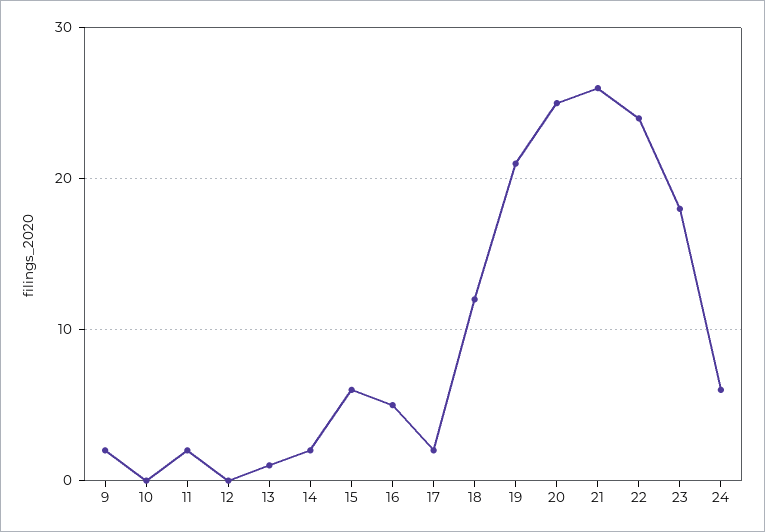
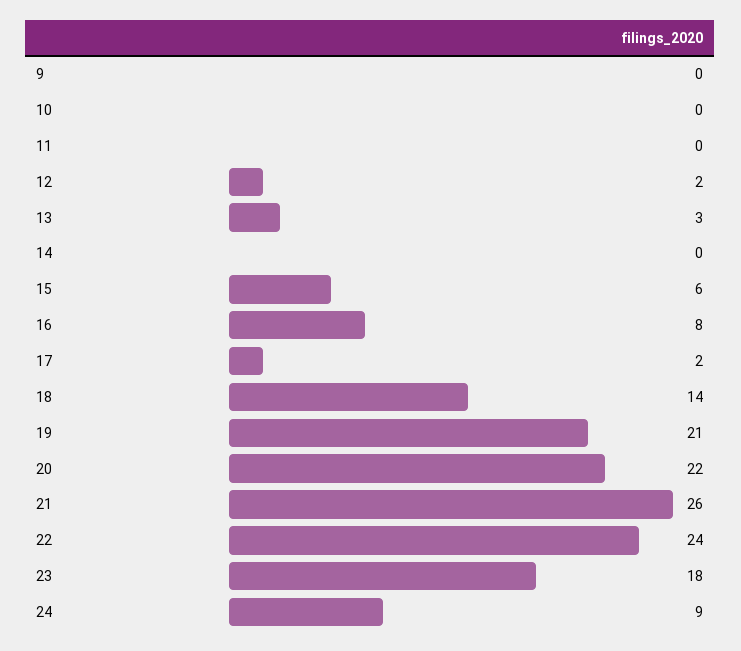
  {
-   "9": 2,
+   "9": 0,
    "10": 0,
-   "11": 2,
+   "11": 0,
-   "12": 0,
+   "12": 2,
-   "13": 1,
+   "13": 3,
-   "14": 2,
+   "14": 0,
    "15": 6,
-   "16": 5,
+   "16": 8,
    "17": 2,
-   "18": 12,
+   "18": 14,
    "19": 21,
-   "20": 25,
+   "20": 22,
    "21": 26,
    "22": 24,
    "23": 18,
-   "24": 6
+   "24": 9
  }

